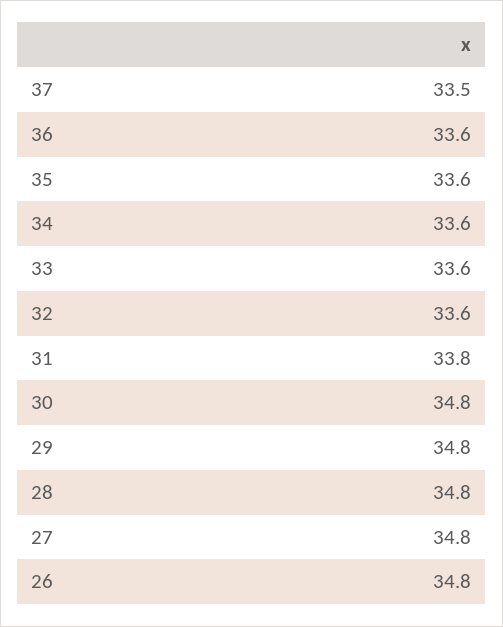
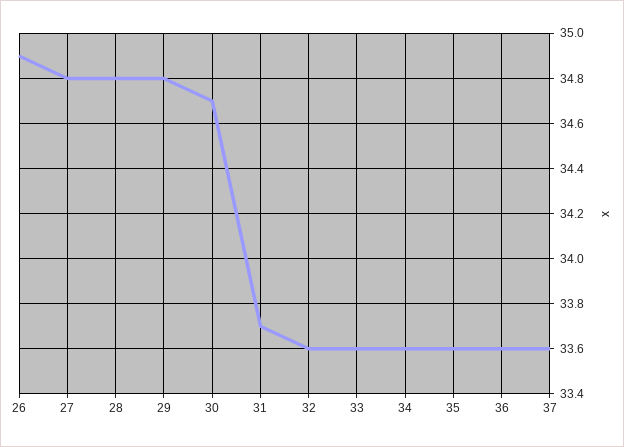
  {
-   "37": 33.5,
+   "37": 33.6,
    "36": 33.6,
    "35": 33.6,
    "34": 33.6,
    "33": 33.6,
    "32": 33.6,
-   "31": 33.8,
+   "31": 33.7,
-   "30": 34.8,
+   "30": 34.7,
    "29": 34.8,
    "28": 34.8,
    "27": 34.8,
-   "26": 34.8
+   "26": 34.9
  }

